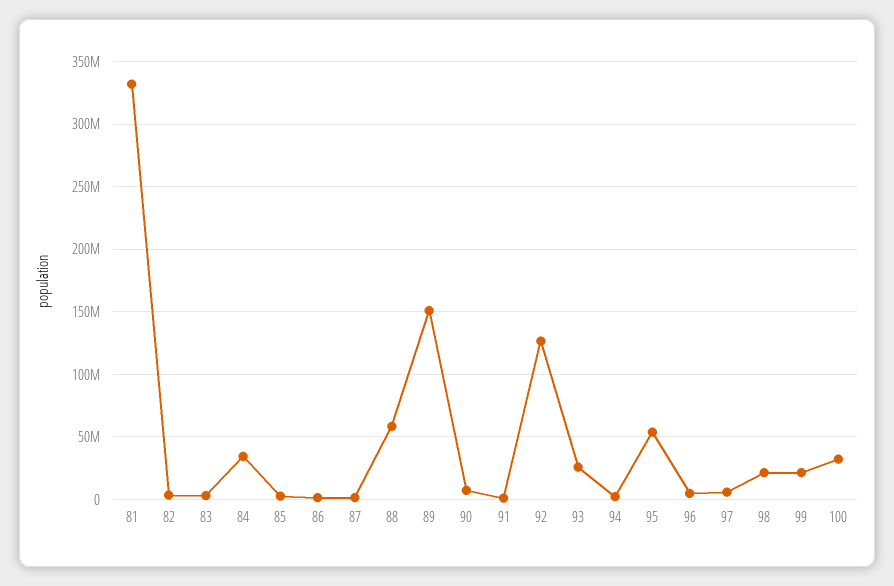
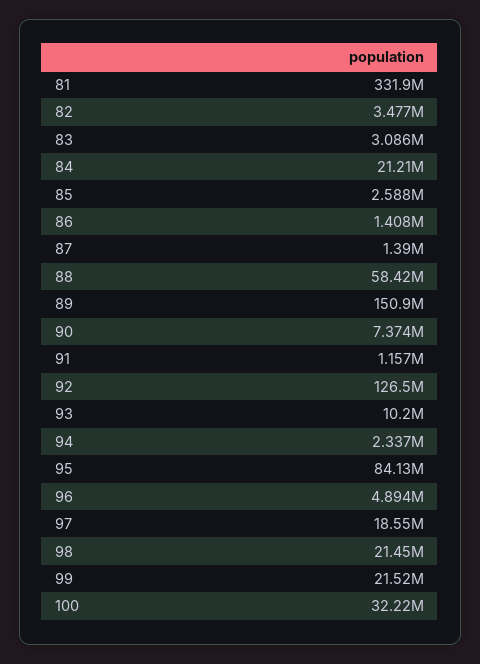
  {
    "81": 331900000,
    "82": 3477000,
    "83": 3086000,
-   "84": 35000000,
+   "84": 21210000,
    "85": 2588000,
    "86": 1408000,
    "87": 1390000,
    "88": 58420000,
    "89": 150900000,
    "90": 7374000,
    "91": 1157000,
    "92": 126500000,
-   "93": 25000000,
+   "93": 10200000,
    "94": 2337000,
-   "95": 55000000,
+   "95": 84130000,
    "96": 4894000,
-   "97": 5000000,
+   "97": 18550000,
    "98": 21450000,
    "99": 21520000,
    "100": 32220000
  }

